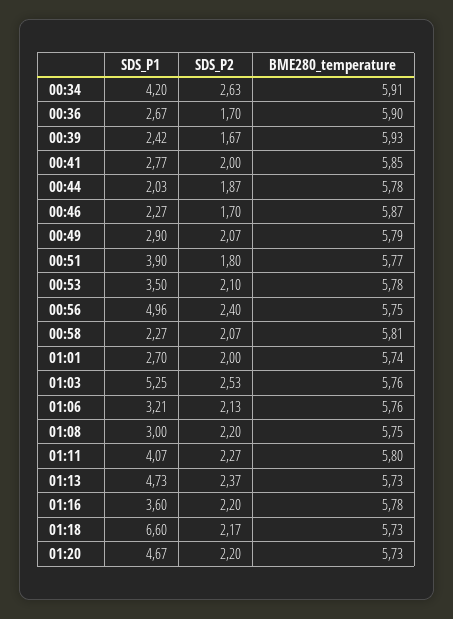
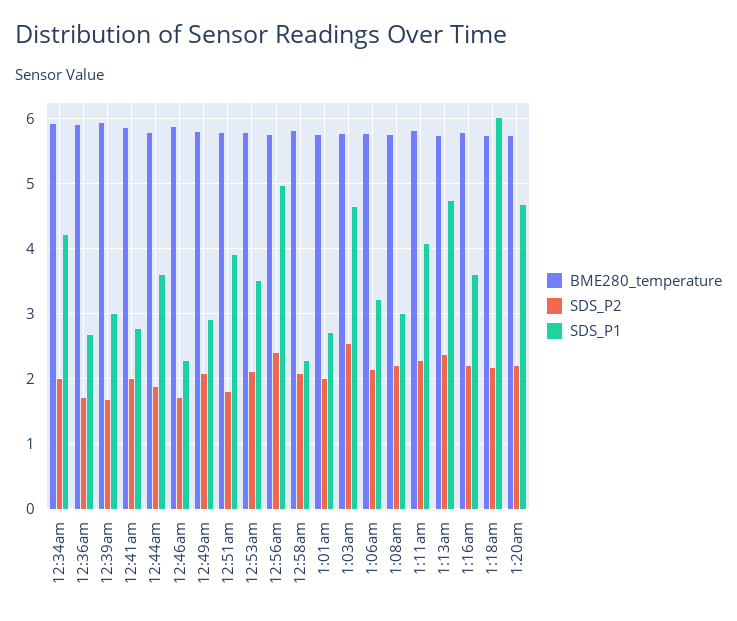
  {
    "SDS_P1": {
      "00:34": 4.2,
      "00:36": 2.67,
-     "00:39": 2.42,
+     "00:39": 3,
      "00:41": 2.77,
-     "00:44": 2.03,
+     "00:44": 3.6,
      "00:46": 2.27,
      "00:49": 2.9,
      "00:51": 3.9,
      "00:53": 3.5,
      "00:56": 4.96,
      "00:58": 2.27,
      "01:01": 2.7,
-     "01:03": 5.25,
+     "01:03": 4.6,
      "01:06": 3.21,
      "01:08": 3,
      "01:11": 4.07,
      "01:13": 4.73,
      "01:16": 3.6,
-     "01:18": 6.6,
+     "01:18": 6,
      "01:20": 4.67
    },
    "SDS_P2": {
-     "00:34": 2.63,
+     "00:34": 2,
      "00:36": 1.7,
      "00:39": 1.67,
      "00:41": 2,
      "00:44": 1.87,
      "00:46": 1.7,
      "00:49": 2.07,
      "00:51": 1.8,
      "00:53": 2.1,
      "00:56": 2.4,
      "00:58": 2.07,
      "01:01": 2,
      "01:03": 2.53,
      "01:06": 2.13,
      "01:08": 2.2,
      "01:11": 2.27,
      "01:13": 2.37,
      "01:16": 2.2,
      "01:18": 2.17,
      "01:20": 2.2
    },
    "BME280_temperature": {
      "00:34": 5.91,
      "00:36": 5.9,
      "00:39": 5.93,
      "00:41": 5.85,
      "00:44": 5.78,
      "00:46": 5.87,
      "00:49": 5.79,
      "00:51": 5.77,
      "00:53": 5.78,
      "00:56": 5.75,
      "00:58": 5.81,
      "01:01": 5.74,
      "01:03": 5.76,
      "01:06": 5.76,
      "01:08": 5.75,
      "01:11": 5.8,
      "01:13": 5.73,
      "01:16": 5.78,
      "01:18": 5.73,
      "01:20": 5.73
    }
  }

